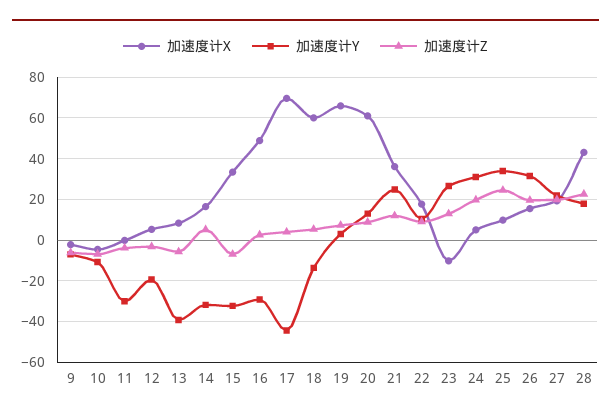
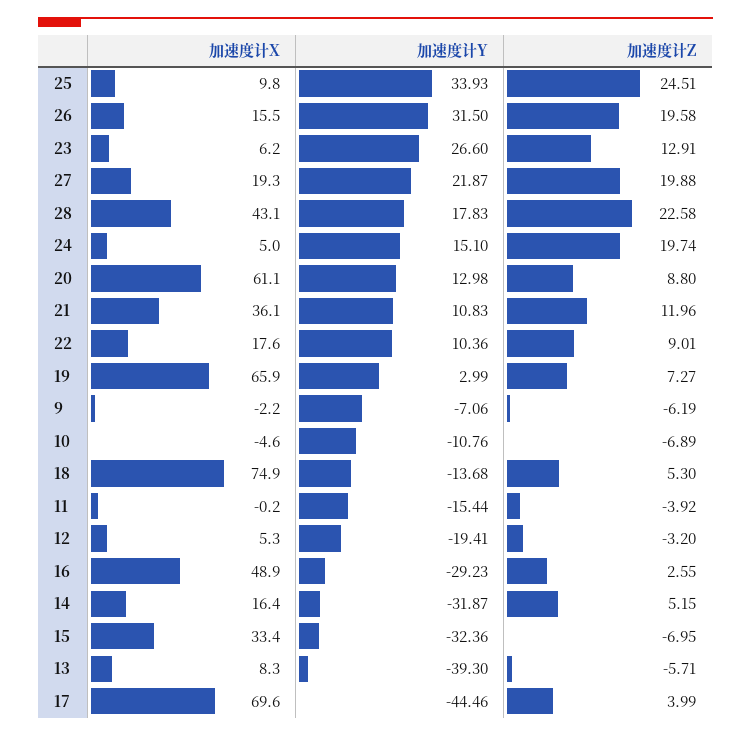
  {
    "加速度计X": {
      "9": -2.2,
      "10": -4.6,
      "11": -0.2,
      "12": 5.3,
      "13": 8.3,
      "14": 16.4,
      "15": 33.4,
      "16": 48.9,
      "17": 69.6,
-     "18": 60,
+     "18": 74.9,
      "19": 65.9,
      "20": 61.1,
      "21": 36.1,
      "22": 17.6,
-     "23": -10,
+     "23": 6.2,
      "24": 5,
      "25": 9.8,
      "26": 15.5,
      "27": 19.3,
      "28": 43.1
    },
    "加速度计Y": {
      "9": -7.06,
      "10": -10.76,
-     "11": -30,
+     "11": -15.44,
      "12": -19.41,
      "13": -39.3,
      "14": -31.87,
      "15": -32.36,
      "16": -29.23,
      "17": -44.46,
      "18": -13.68,
      "19": 2.99,
      "20": 12.98,
-     "21": 25,
+     "21": 10.83,
      "22": 10.36,
      "23": 26.6,
-     "24": 30,
+     "24": 15.1,
      "25": 33.93,
      "26": 31.5,
      "27": 21.87,
      "28": 17.83
    },
    "加速度计Z": {
      "9": -6.19,
      "10": -6.89,
      "11": -3.92,
      "12": -3.2,
      "13": -5.71,
      "14": 5.15,
      "15": -6.95,
      "16": 2.55,
      "17": 3.99,
      "18": 5.3,
      "19": 7.27,
      "20": 8.8,
      "21": 11.96,
      "22": 9.01,
      "23": 12.91,
      "24": 19.74,
      "25": 24.51,
      "26": 19.58,
      "27": 19.88,
      "28": 22.58
    }
  }

